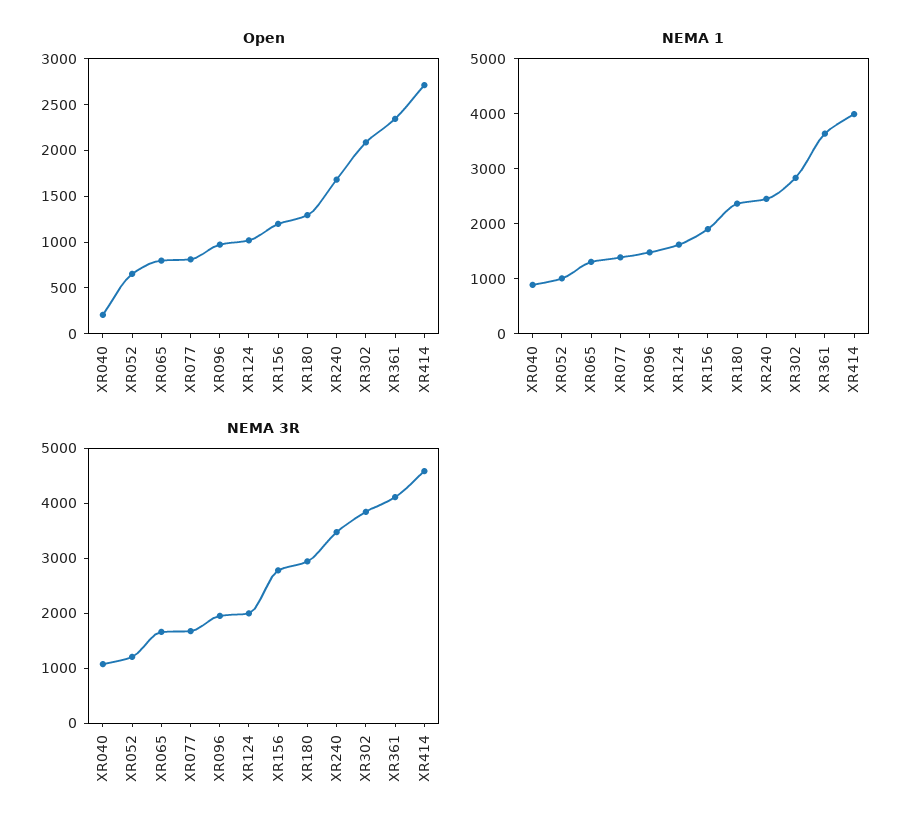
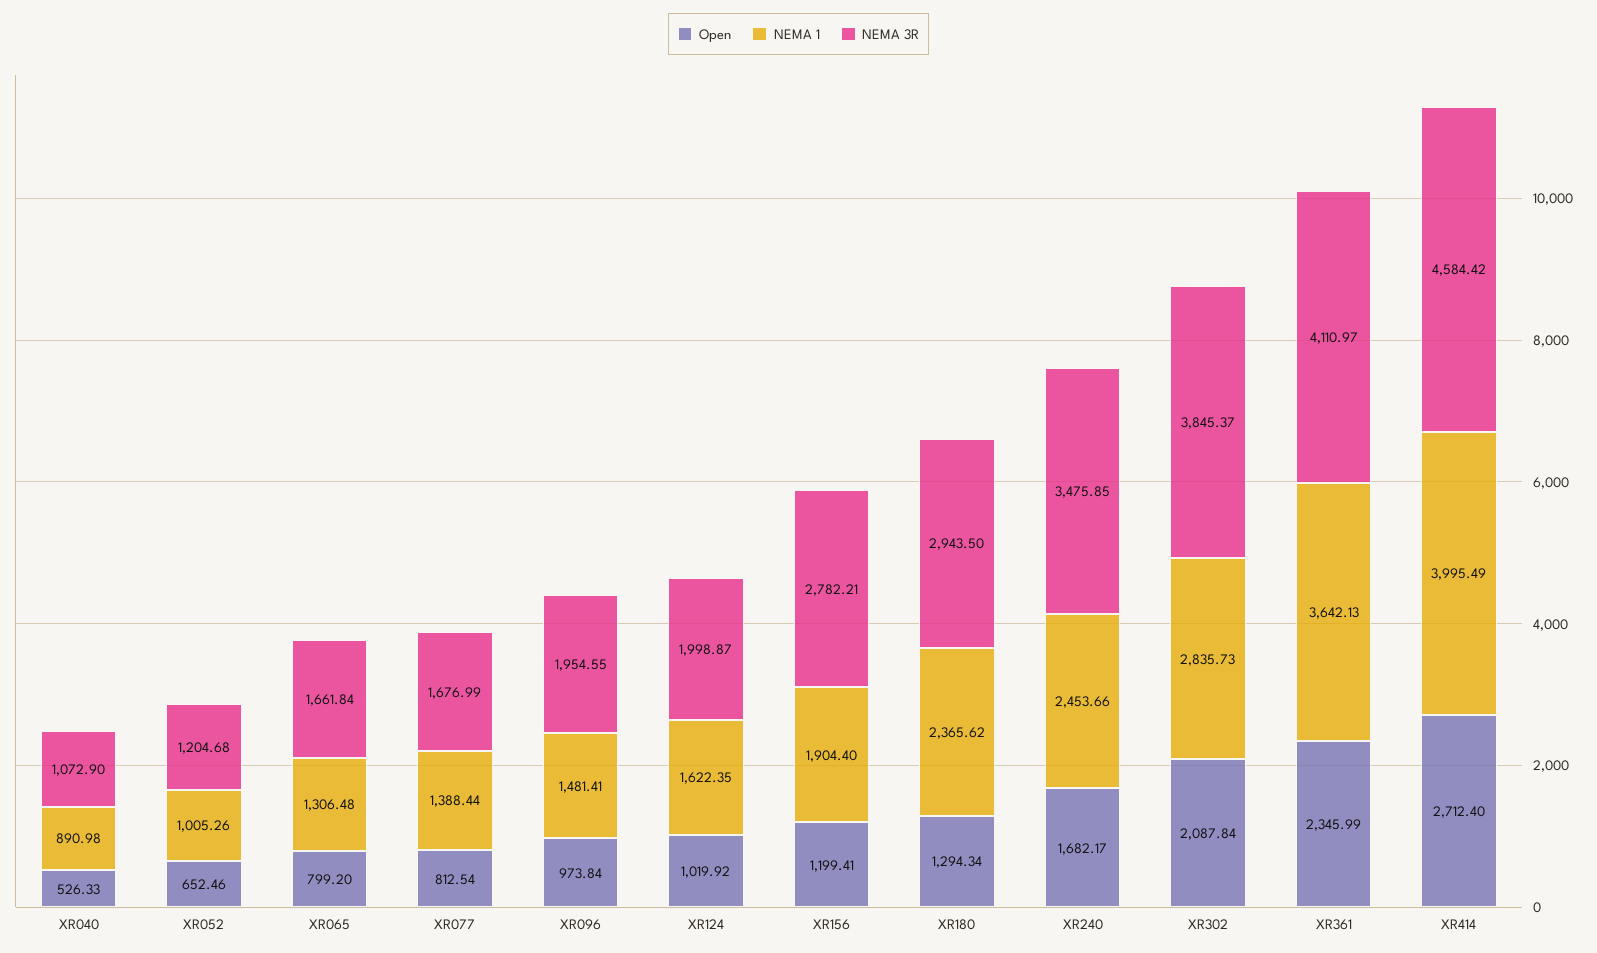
  {
    "Open": {
-     "XR040": 200,
+     "XR040": 526.33,
      "XR052": 652.46,
      "XR065": 799.2,
      "XR077": 812.54,
      "XR096": 973.84,
      "XR124": 1019.92,
      "XR156": 1199.41,
      "XR180": 1294.34,
      "XR240": 1682.17,
      "XR302": 2087.84,
      "XR361": 2345.99,
      "XR414": 2712.4
    },
    "NEMA 1": {
      "XR040": 890.98,
      "XR052": 1005.26,
      "XR065": 1306.48,
      "XR077": 1388.44,
      "XR096": 1481.41,
      "XR124": 1622.35,
      "XR156": 1904.4,
      "XR180": 2365.62,
      "XR240": 2453.66,
      "XR302": 2835.73,
      "XR361": 3642.13,
      "XR414": 3995.49
    },
    "NEMA 3R": {
      "XR040": 1072.9,
      "XR052": 1204.68,
      "XR065": 1661.84,
      "XR077": 1676.99,
      "XR096": 1954.55,
      "XR124": 1998.87,
      "XR156": 2782.21,
      "XR180": 2943.5,
      "XR240": 3475.85,
      "XR302": 3845.37,
      "XR361": 4110.97,
      "XR414": 4584.42
    }
  }

